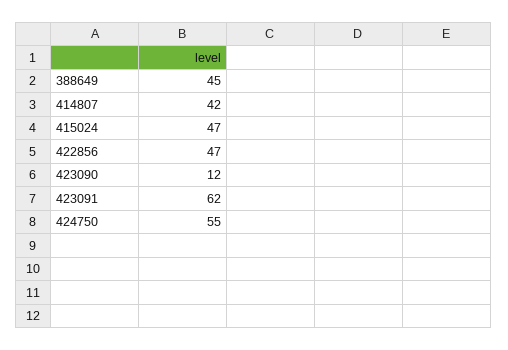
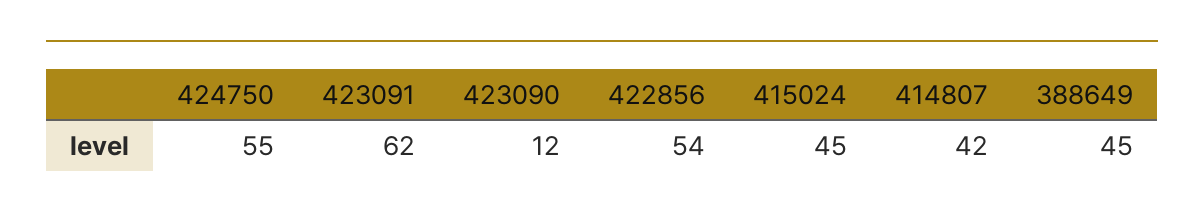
  {
    "388649": 45,
    "414807": 42,
-   "415024": 47,
+   "415024": 45,
-   "422856": 47,
+   "422856": 54,
    "423090": 12,
    "423091": 62,
    "424750": 55
  }

